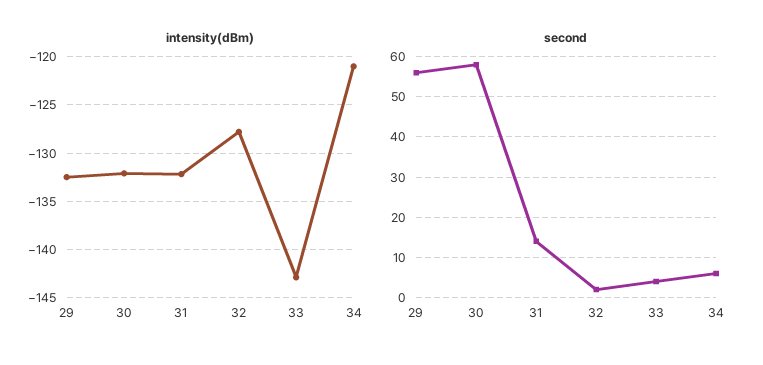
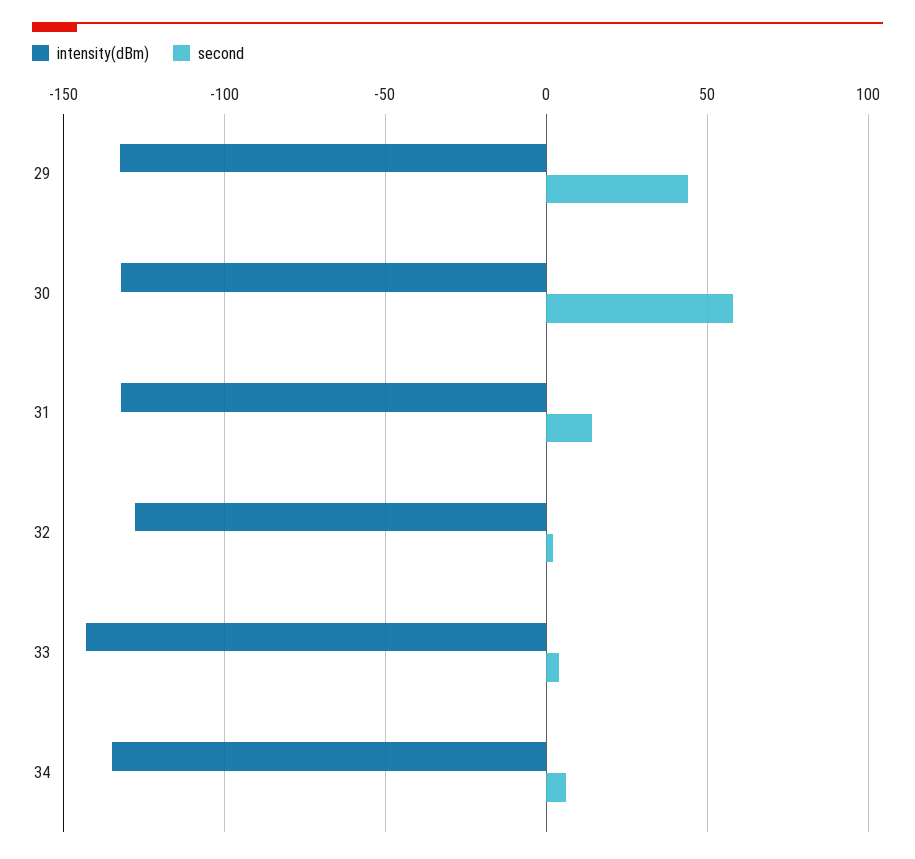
  {
    "intensity(dBm)": {
      "29": -133,
      "30": -132,
      "31": -132,
      "32": -128,
      "33": -143,
-     "34": -121
+     "34": -135
    },
    "second": {
-     "29": 55,
+     "29": 45,
      "30": 60,
      "31": 15,
      "32": 0,
      "33": 5,
      "34": 5
    }
  }

